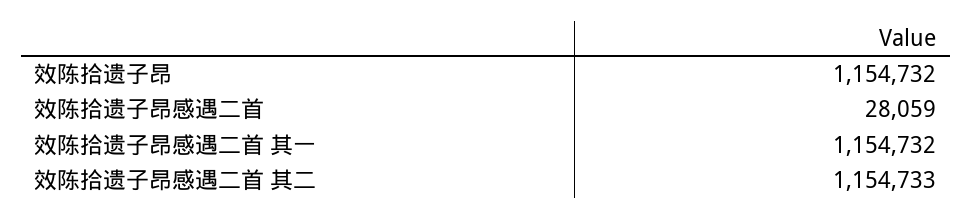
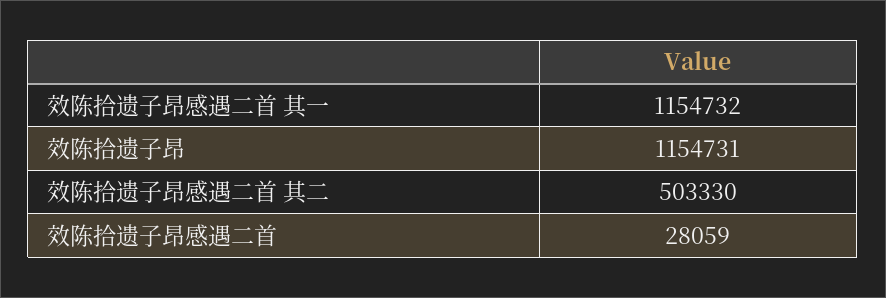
  {
-   "效陈拾遗子昂": 1154732,
+   "效陈拾遗子昂": 1154731,
    "效陈拾遗子昂感遇二首": 28059,
    "效陈拾遗子昂感遇二首 其一": 1154732,
-   "效陈拾遗子昂感遇二首 其二": 1154733
+   "效陈拾遗子昂感遇二首 其二": 503330
  }

